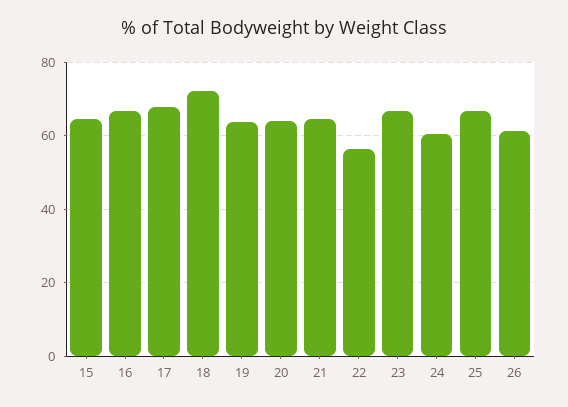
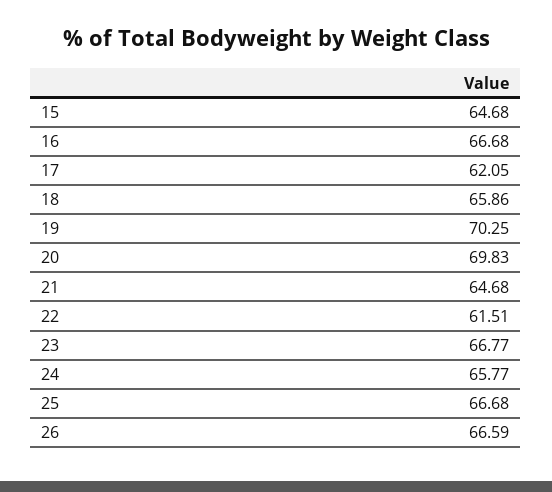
  {
    "15": 64.68,
    "16": 66.68,
-   "17": 68,
+   "17": 62.05,
-   "18": 72,
+   "18": 65.86,
-   "19": 64,
+   "19": 70.25,
-   "20": 64,
+   "20": 69.83,
    "21": 64.68,
-   "22": 56,
+   "22": 61.51,
    "23": 66.77,
-   "24": 60,
+   "24": 65.77,
    "25": 66.68,
-   "26": 62
+   "26": 66.59
  }

